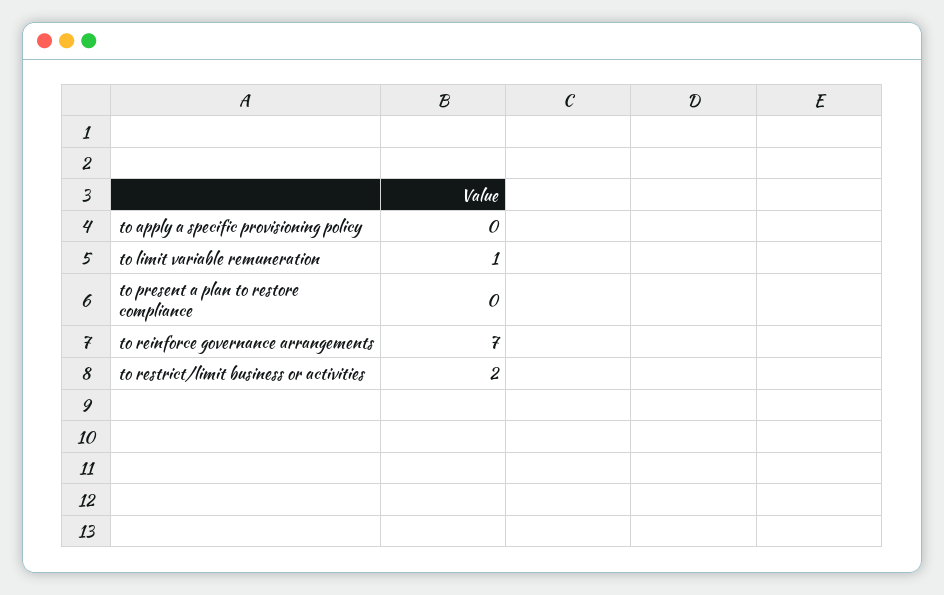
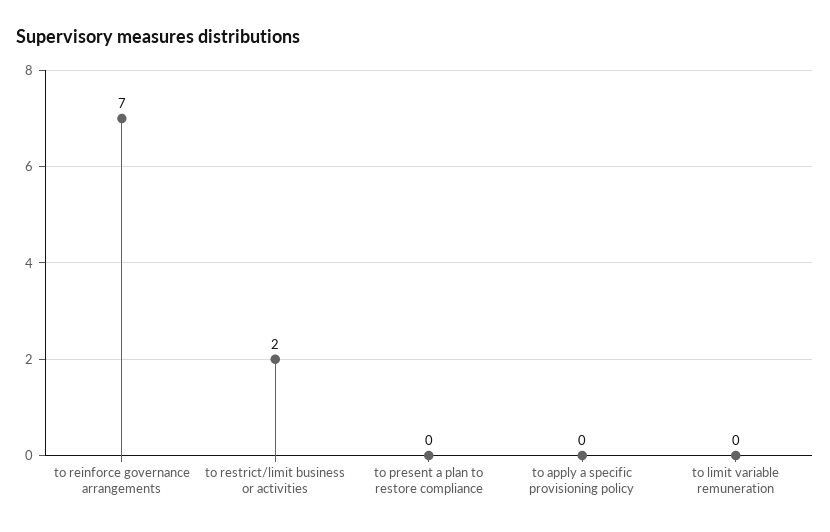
  {
    "to apply a specific provisioning policy": 0,
-   "to limit variable remuneration": 1,
+   "to limit variable remuneration": 0,
    "to present a plan to restore compliance": 0,
    "to reinforce governance arrangements": 7,
    "to restrict/limit business or activities": 2
  }

